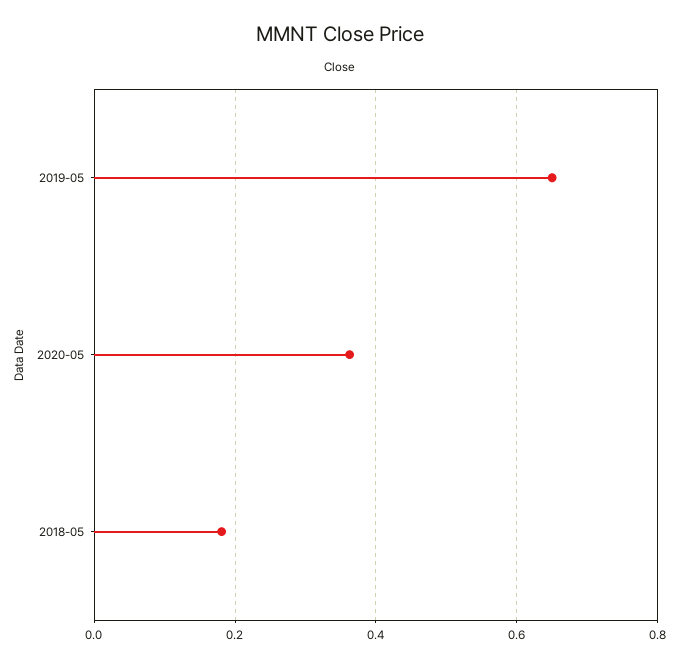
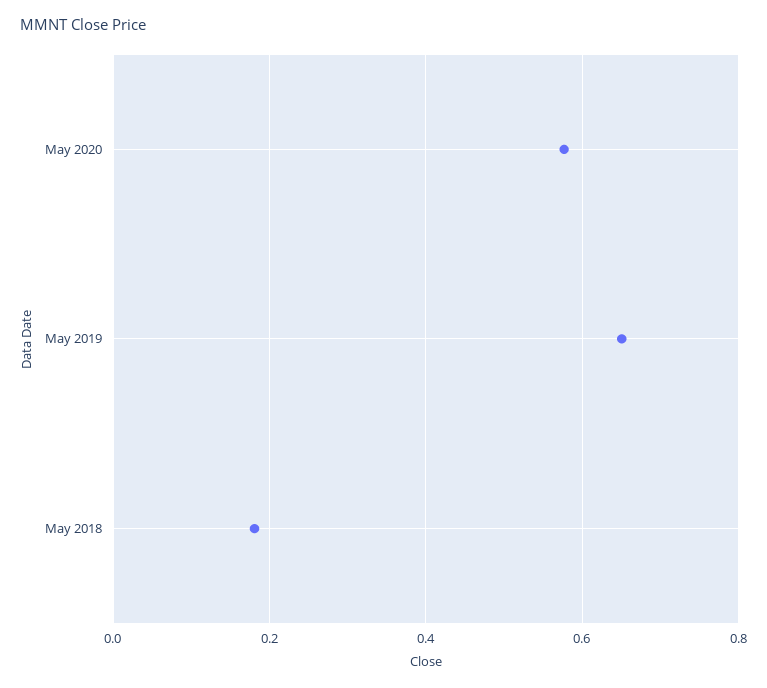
  {
    "2019-05": 0.66,
-   "2020-05": 0.36,
+   "2020-05": 0.58,
    "2018-05": 0.18
  }

